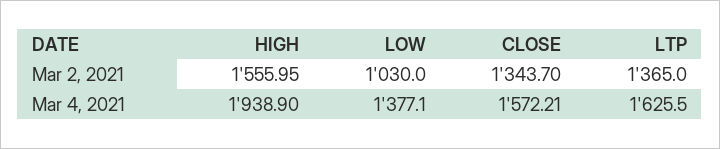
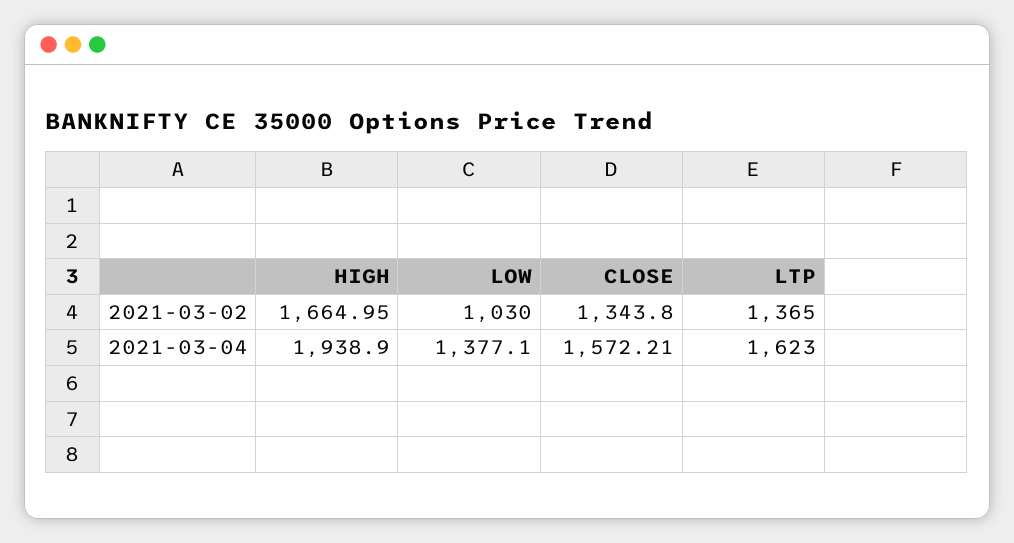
  {
    "HIGH": {
-     "Mar 2, 2021": 1555.95,
+     "Mar 2, 2021": 1664.95,
      "Mar 4, 2021": 1938.9
    },
    "LOW": {
      "Mar 2, 2021": 1030,
      "Mar 4, 2021": 1377.1
    },
    "CLOSE": {
-     "Mar 2, 2021": 1343.7,
+     "Mar 2, 2021": 1343.8,
      "Mar 4, 2021": 1572.21
    },
    "LTP": {
      "Mar 2, 2021": 1365,
-     "Mar 4, 2021": 1625.5
+     "Mar 4, 2021": 1623
    }
  }

